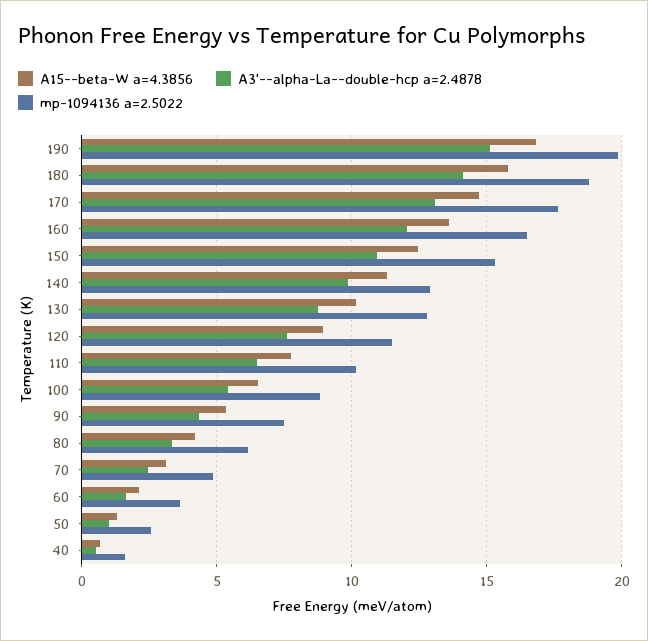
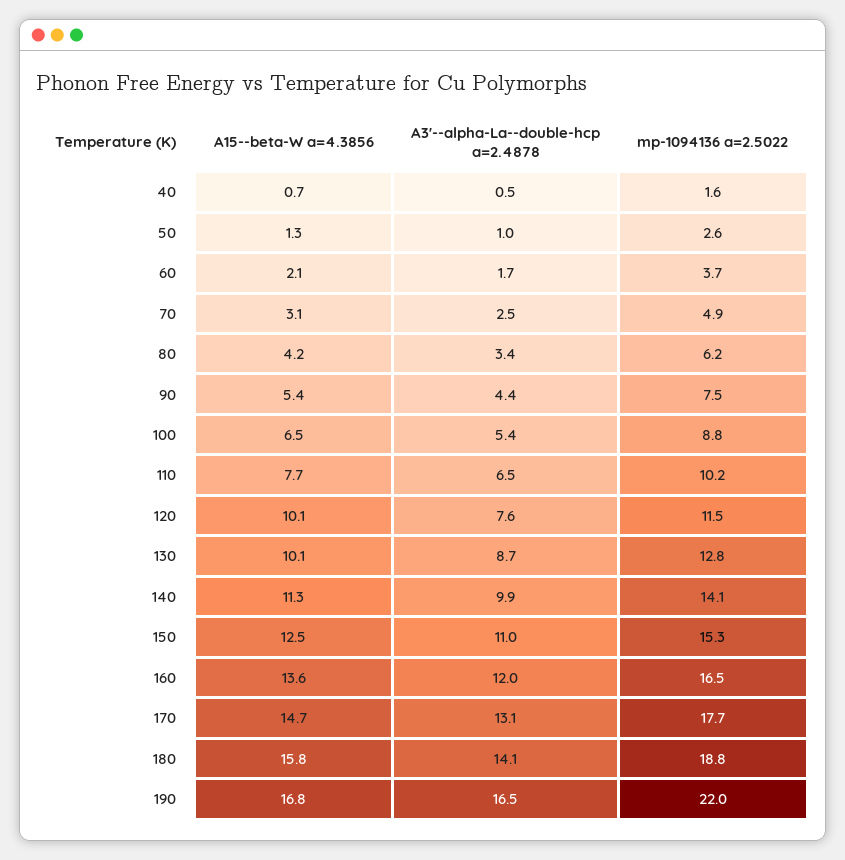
  {
    "A15--beta-W a=4.3856": {
      "190": 16.8,
      "180": 15.8,
      "170": 14.7,
      "160": 13.6,
      "150": 12.5,
      "140": 11.3,
      "130": 10.1,
-     "120": 9,
+     "120": 10.1,
      "110": 7.7,
      "100": 6.5,
      "90": 5.4,
      "80": 4.2,
      "70": 3.1,
      "60": 2.1,
      "50": 1.3,
      "40": 0.7
    },
    "A3'--alpha-La--double-hcp a=2.4878": {
-     "190": 15,
+     "190": 16.5,
      "180": 14.1,
      "170": 13.1,
      "160": 12,
      "150": 11,
      "140": 9.9,
      "130": 8.7,
      "120": 7.6,
      "110": 6.5,
      "100": 5.4,
      "90": 4.4,
      "80": 3.4,
      "70": 2.5,
      "60": 1.7,
      "50": 1,
      "40": 0.5
    },
    "mp-1094136 a=2.5022": {
-     "190": 20,
+     "190": 22,
      "180": 18.8,
      "170": 17.7,
      "160": 16.5,
      "150": 15.3,
-     "140": 13,
+     "140": 14.1,
      "130": 12.8,
      "120": 11.5,
      "110": 10.2,
      "100": 8.8,
      "90": 7.5,
      "80": 6.2,
      "70": 4.9,
      "60": 3.7,
      "50": 2.6,
      "40": 1.6
    }
  }

